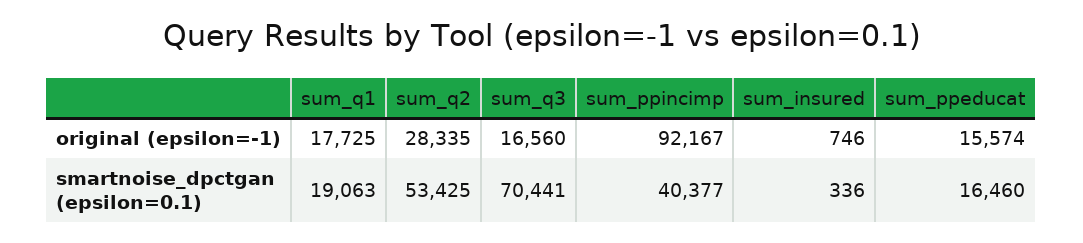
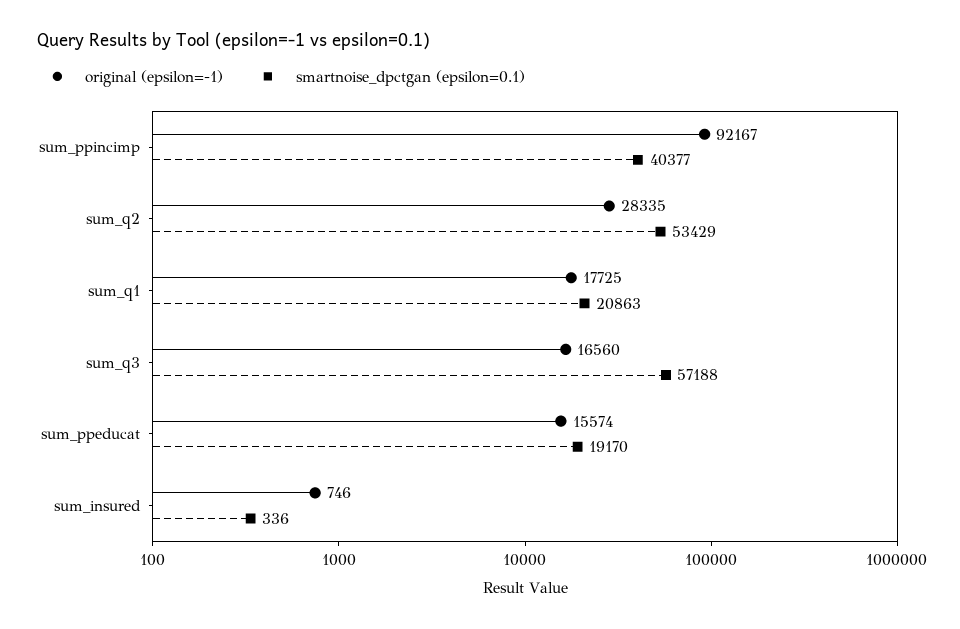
  {
    "original (epsilon=-1)": {
      "sum_q1": 17725,
      "sum_q2": 28335,
      "sum_q3": 16560,
      "sum_ppincimp": 92167,
      "sum_insured": 746,
      "sum_ppeducat": 15574
    },
    "smartnoise_dpctgan (epsilon=0.1)": {
-     "sum_q1": 19063,
+     "sum_q1": 20863,
-     "sum_q2": 53425,
+     "sum_q2": 53429,
-     "sum_q3": 70441,
+     "sum_q3": 57188,
      "sum_ppincimp": 40377,
      "sum_insured": 336,
-     "sum_ppeducat": 16460
+     "sum_ppeducat": 19170
    }
  }

